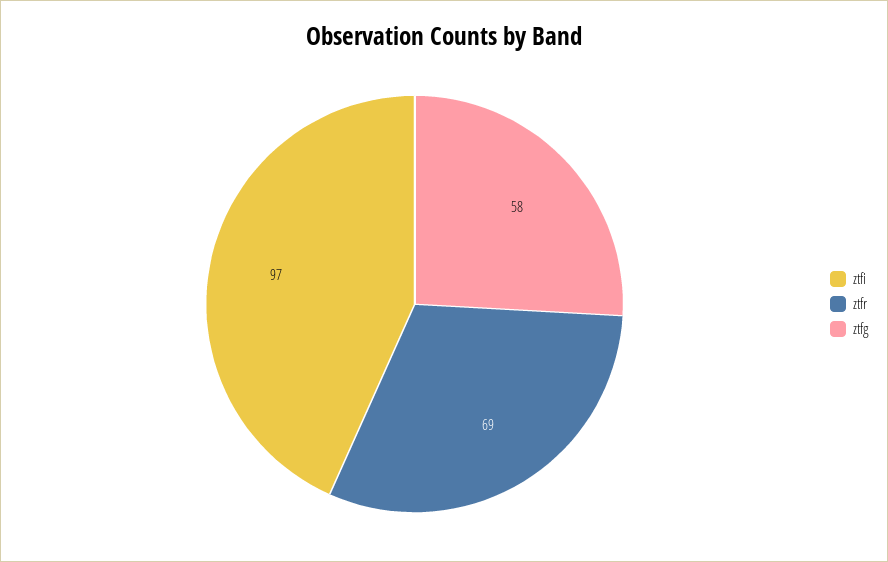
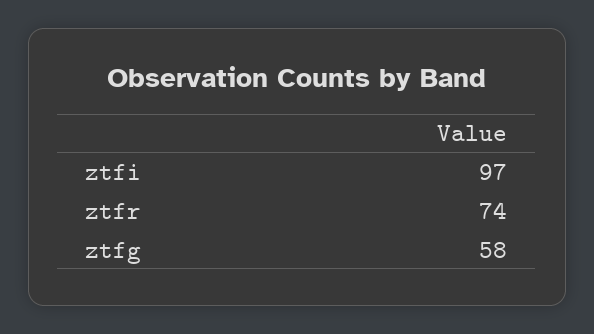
  {
    "ztfi": 97,
-   "ztfr": 69,
+   "ztfr": 74,
    "ztfg": 58
  }

